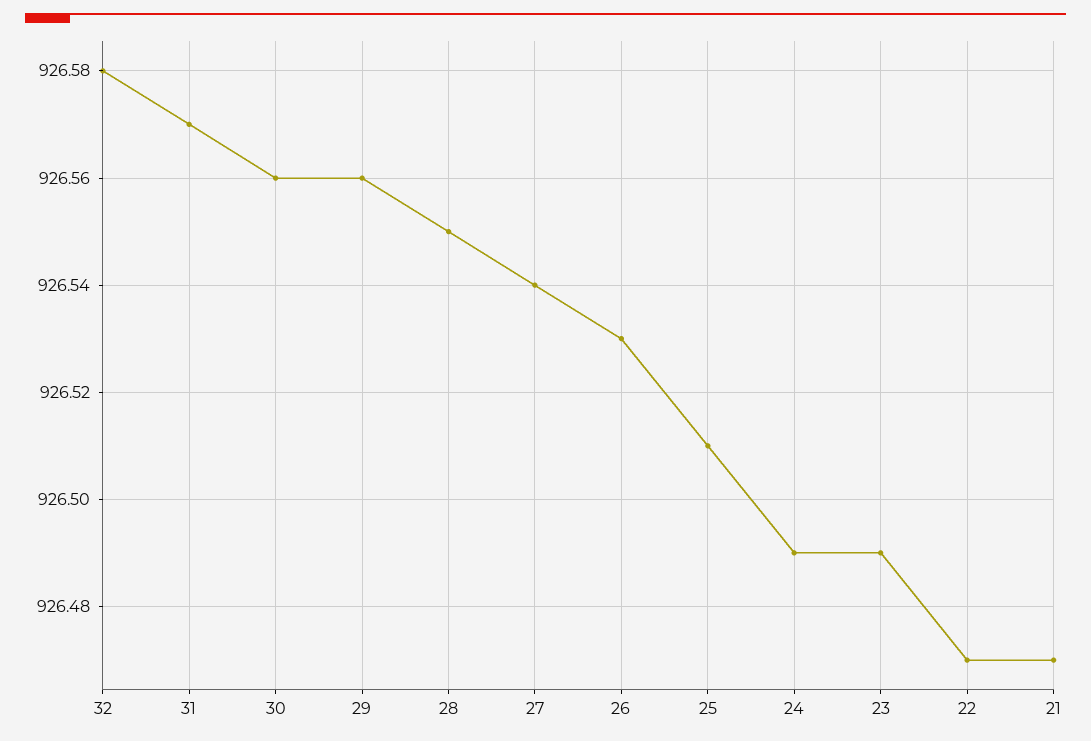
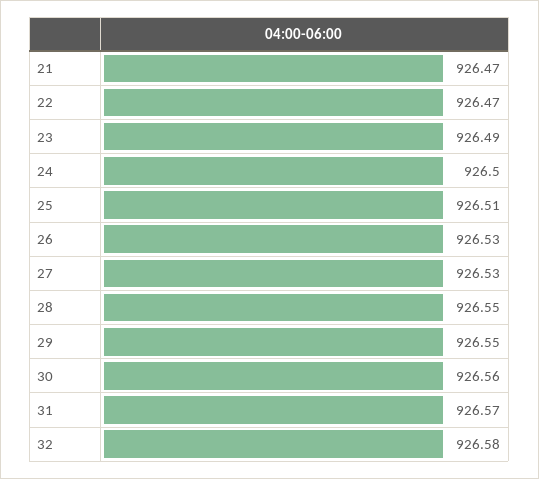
  {
    "32": 926.58,
    "31": 926.57,
    "30": 926.56,
-   "29": 926.56,
+   "29": 926.55,
    "28": 926.55,
-   "27": 926.54,
+   "27": 926.53,
    "26": 926.53,
    "25": 926.51,
-   "24": 926.49,
+   "24": 926.5,
    "23": 926.49,
    "22": 926.47,
    "21": 926.47
  }

